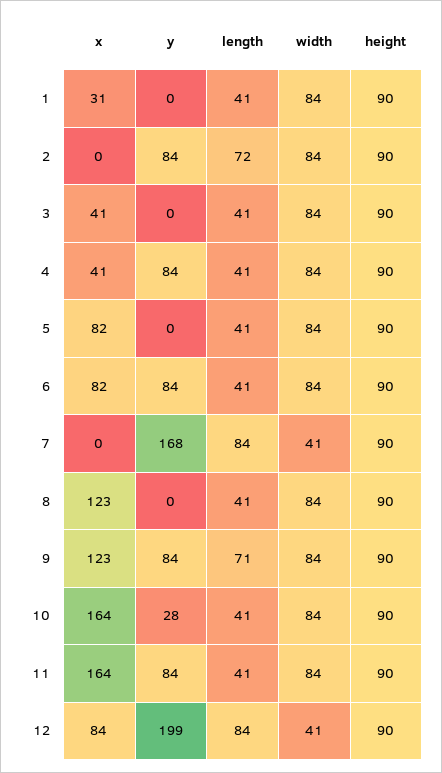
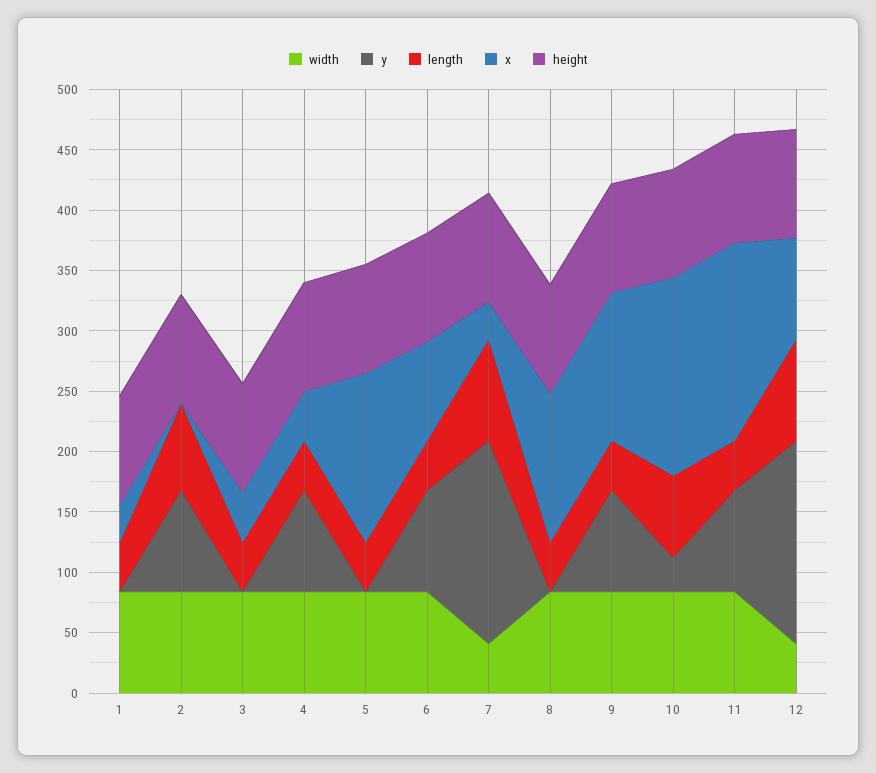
  {
    "x": {
      "1": 31,
      "2": 0,
      "3": 41,
      "4": 41,
-     "5": 82,
+     "5": 140,
      "6": 82,
-     "7": 0,
+     "7": 30,
      "8": 123,
      "9": 123,
      "10": 164,
      "11": 164,
      "12": 84
    },
    "y": {
      "1": 0,
      "2": 84,
      "3": 0,
      "4": 84,
      "5": 0,
      "6": 84,
      "7": 168,
      "8": 0,
      "9": 84,
      "10": 28,
      "11": 84,
-     "12": 199
+     "12": 170
    },
    "length": {
      "1": 41,
      "2": 72,
      "3": 41,
      "4": 41,
      "5": 41,
      "6": 41,
      "7": 84,
      "8": 41,
-     "9": 71,
+     "9": 40,
-     "10": 41,
+     "10": 70,
      "11": 41,
      "12": 84
    },
    "width": {
      "1": 84,
      "2": 84,
      "3": 84,
      "4": 84,
      "5": 84,
      "6": 84,
      "7": 41,
      "8": 84,
      "9": 84,
      "10": 84,
      "11": 84,
      "12": 41
    },
    "height": {
      "1": 90,
      "2": 90,
      "3": 90,
      "4": 90,
      "5": 90,
      "6": 90,
      "7": 90,
      "8": 90,
      "9": 90,
      "10": 90,
      "11": 90,
      "12": 90
    }
  }

